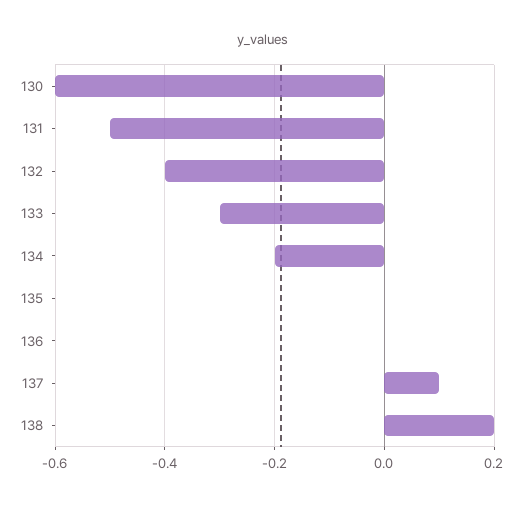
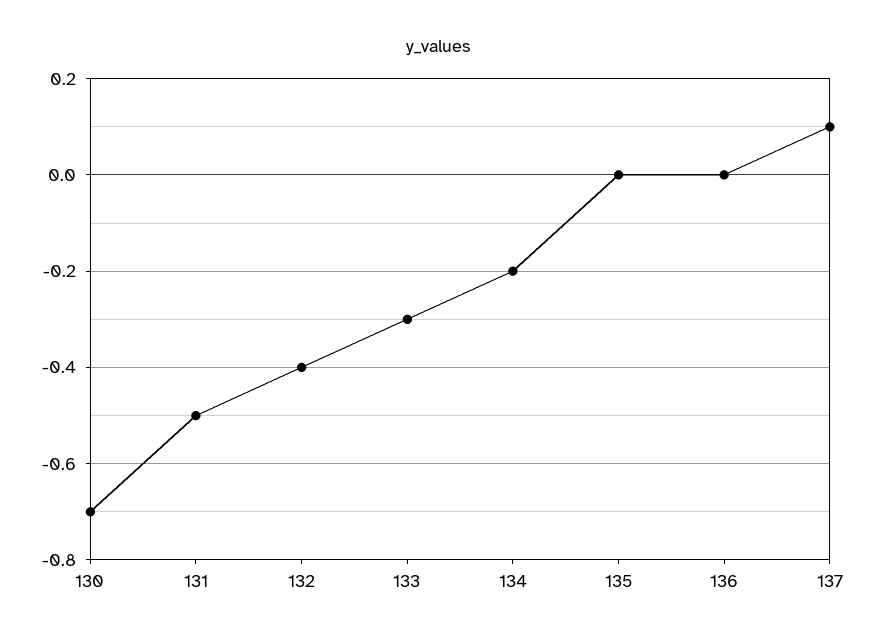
  {
-   "130": -0.6,
+   "130": -0.7,
    "131": -0.5,
    "132": -0.4,
    "133": -0.3,
    "134": -0.2,
    "135": 0,
    "136": 0,
-   "137": 0.1,
+   "137": 0.1
-   "138": 0.2
  }

